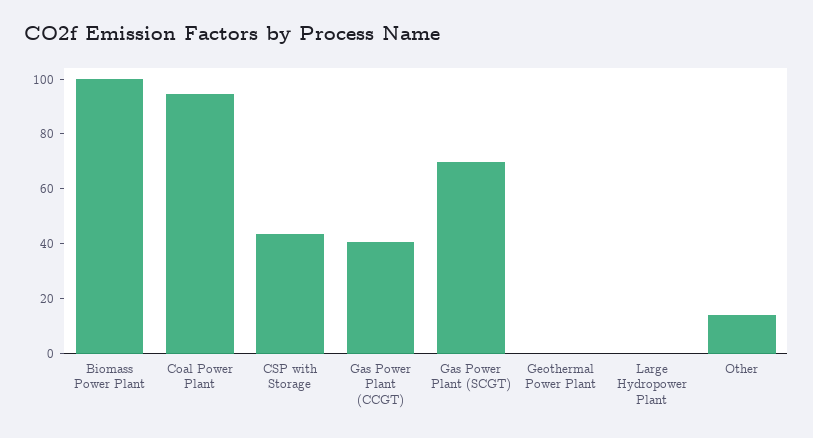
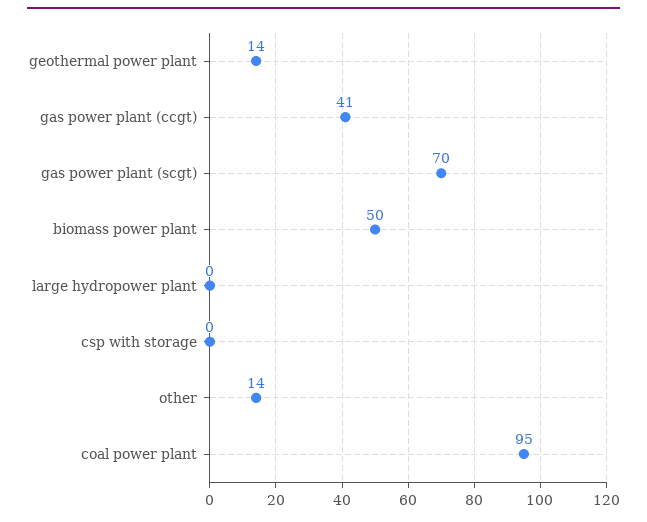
  {
-   "Biomass Power Plant": 100,
+   "Biomass Power Plant": 50,
    "Coal Power Plant": 95,
-   "CSP with Storage": 45,
+   "CSP with Storage": 0,
    "Gas Power Plant (CCGT)": 41,
    "Gas Power Plant (SCGT)": 70,
-   "Geothermal Power Plant": 0,
+   "Geothermal Power Plant": 14,
    "Large Hydropower Plant": 0,
    "Other": 14
  }

